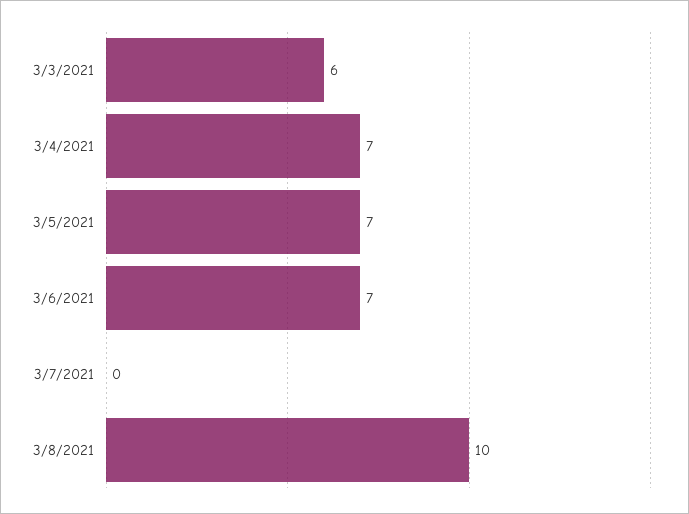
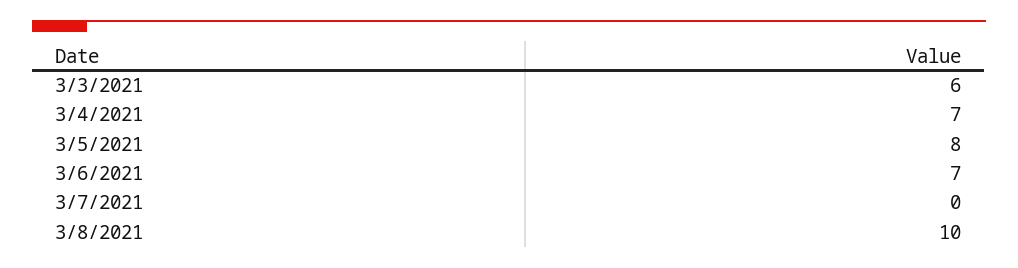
  {
    "3/3/2021": 6,
    "3/4/2021": 7,
-   "3/5/2021": 7,
+   "3/5/2021": 8,
    "3/6/2021": 7,
    "3/7/2021": 0,
    "3/8/2021": 10
  }

